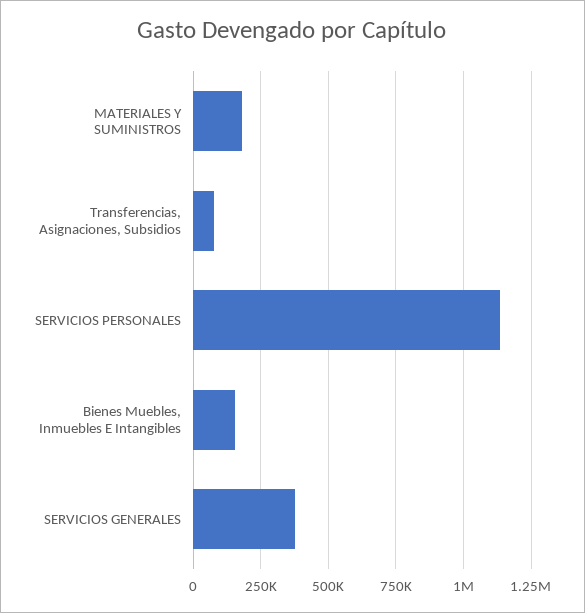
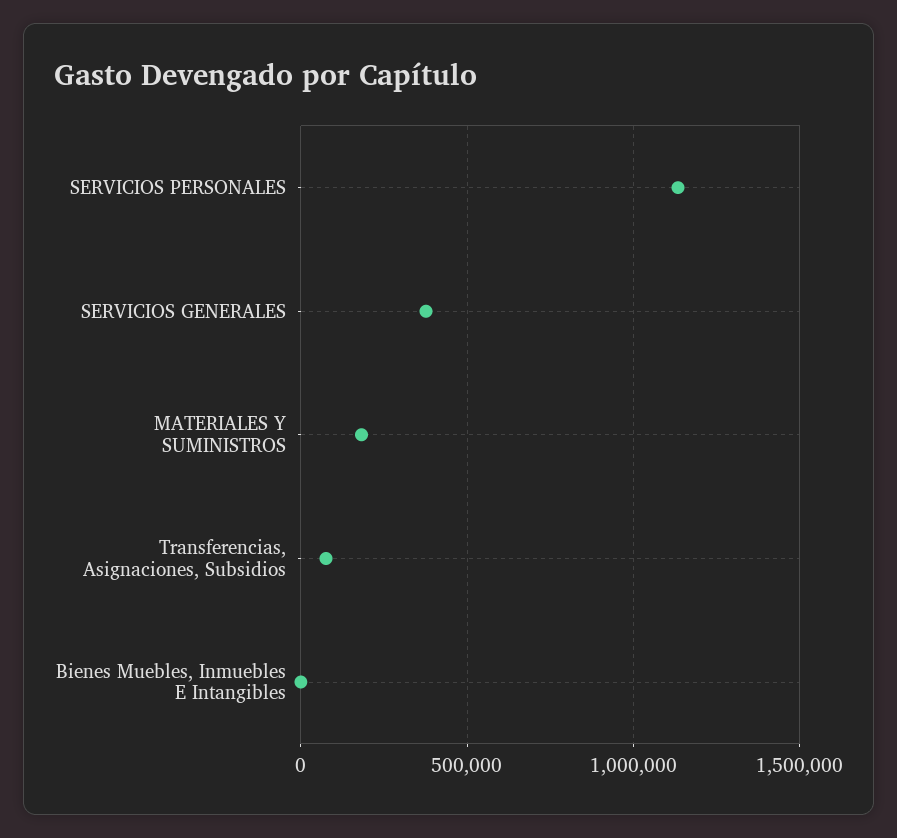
  {
    "MATERIALES Y SUMINISTROS": 175000,
    "Transferencias, Asignaciones, Subsidios": 75000,
    "SERVICIOS PERSONALES": 1125000,
-   "Bienes Muebles, Inmuebles E Intangibles": 150000,
+   "Bienes Muebles, Inmuebles E Intangibles": 0,
    "SERVICIOS GENERALES": 375000
  }

